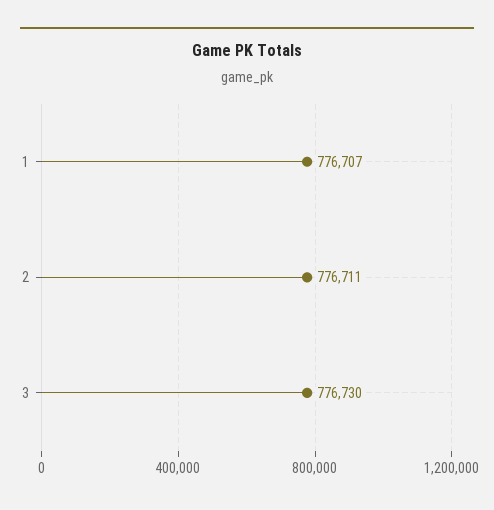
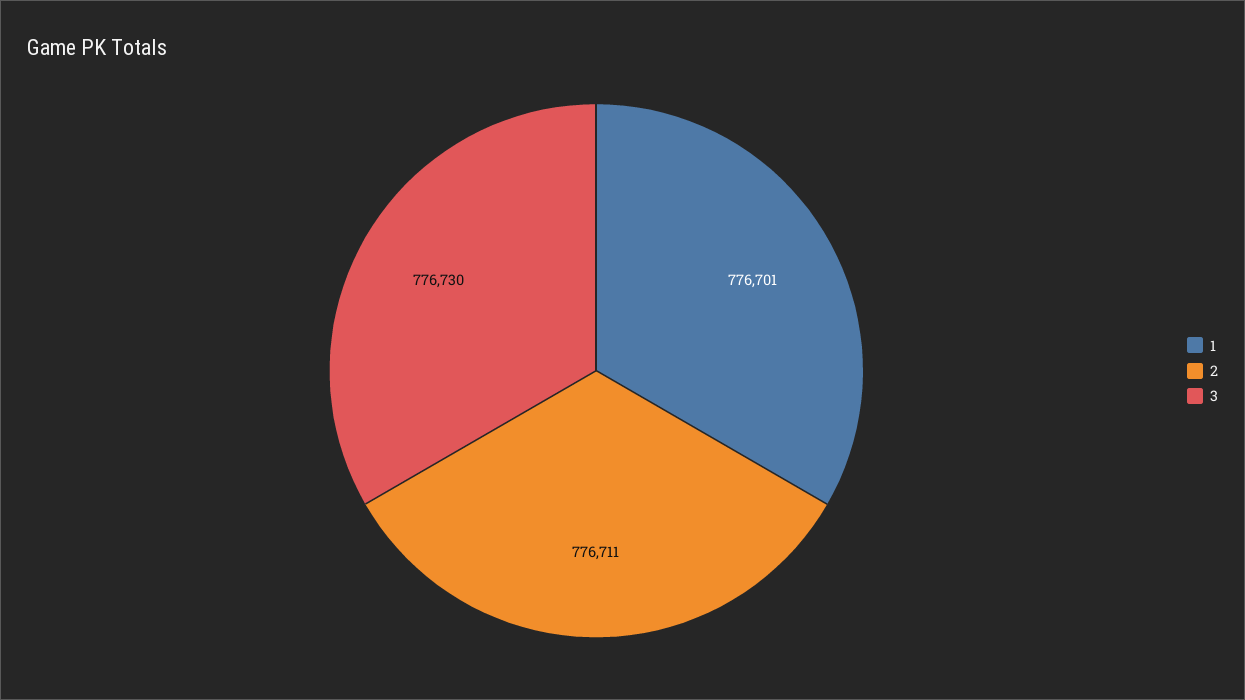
  {
-   "1": 776707,
+   "1": 776701,
    "2": 776711,
    "3": 776730
  }

